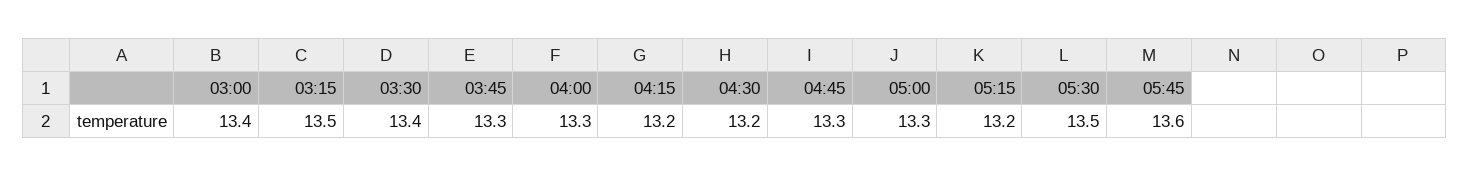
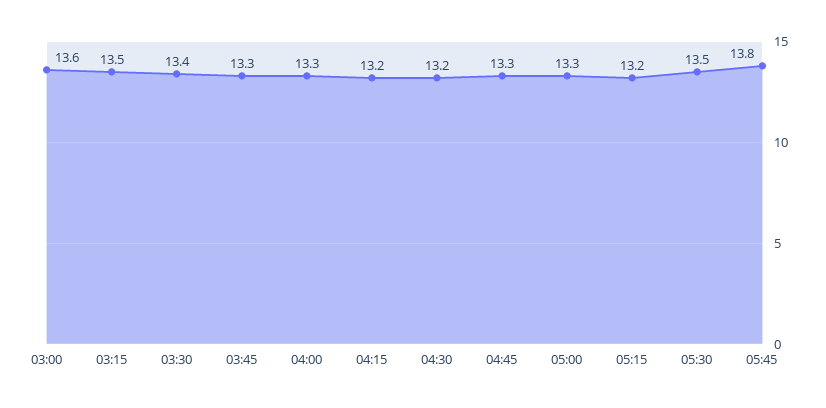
  {
-   "03:00": 13.4,
+   "03:00": 13.6,
    "03:15": 13.5,
    "03:30": 13.4,
    "03:45": 13.3,
    "04:00": 13.3,
    "04:15": 13.2,
    "04:30": 13.2,
    "04:45": 13.3,
    "05:00": 13.3,
    "05:15": 13.2,
    "05:30": 13.5,
-   "05:45": 13.6
+   "05:45": 13.8
  }

